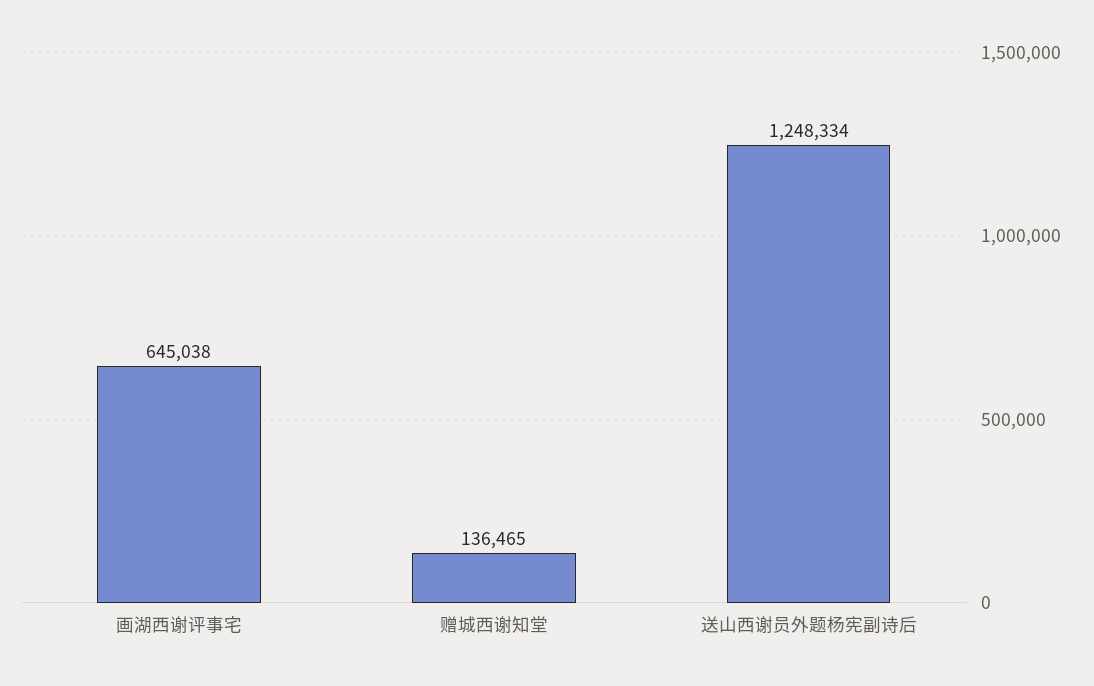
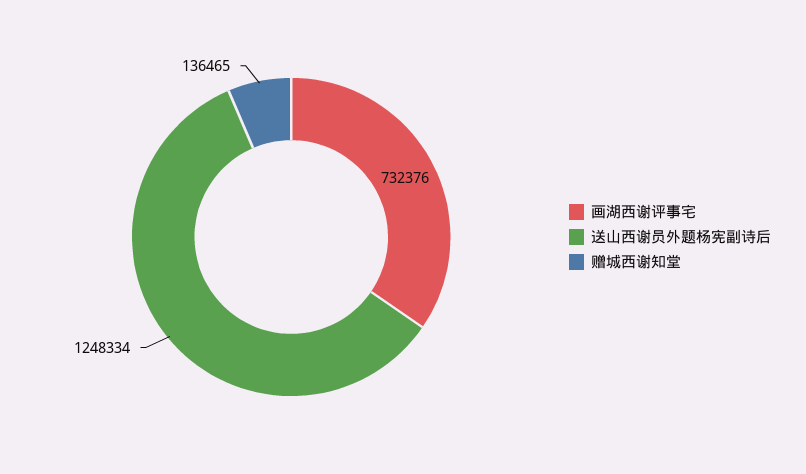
  {
-   "画湖西谢评事宅": 645038,
+   "画湖西谢评事宅": 732376,
    "赠城西谢知堂": 136465,
    "送山西谢员外题杨宪副诗后": 1248334
  }

